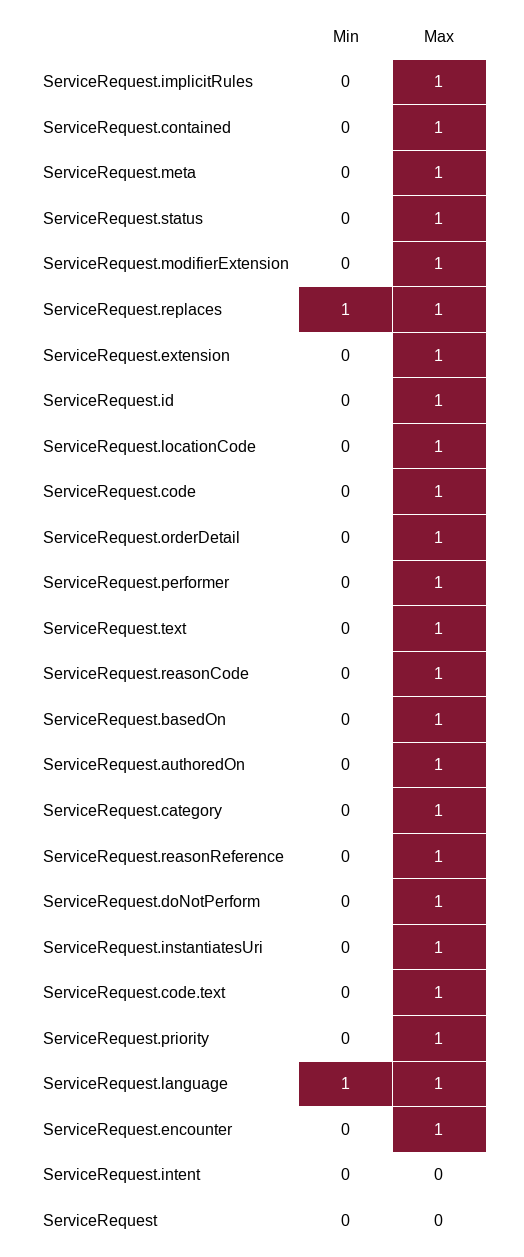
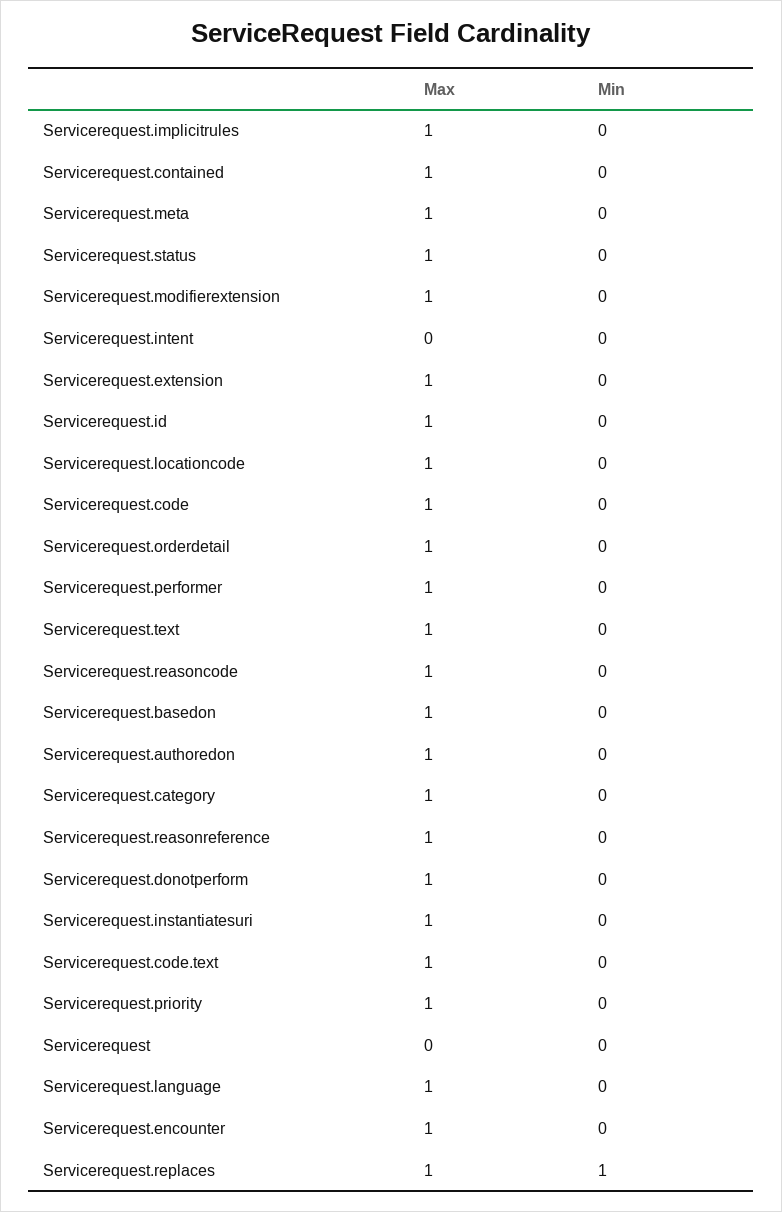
  {
    "Min": {
      "ServiceRequest.implicitRules": 0,
      "ServiceRequest.contained": 0,
      "ServiceRequest.meta": 0,
      "ServiceRequest.status": 0,
      "ServiceRequest.modifierExtension": 0,
      "ServiceRequest.replaces": 1,
      "ServiceRequest.extension": 0,
      "ServiceRequest.id": 0,
      "ServiceRequest.locationCode": 0,
      "ServiceRequest.code": 0,
      "ServiceRequest.orderDetail": 0,
      "ServiceRequest.performer": 0,
      "ServiceRequest.text": 0,
      "ServiceRequest.reasonCode": 0,
      "ServiceRequest.basedOn": 0,
      "ServiceRequest.authoredOn": 0,
      "ServiceRequest.category": 0,
      "ServiceRequest.reasonReference": 0,
      "ServiceRequest.doNotPerform": 0,
      "ServiceRequest.instantiatesUri": 0,
      "ServiceRequest.code.text": 0,
      "ServiceRequest.priority": 0,
-     "ServiceRequest.language": 1,
+     "ServiceRequest.language": 0,
      "ServiceRequest.encounter": 0,
      "ServiceRequest.intent": 0,
      "ServiceRequest": 0
    },
    "Max": {
      "ServiceRequest.implicitRules": 1,
      "ServiceRequest.contained": 1,
      "ServiceRequest.meta": 1,
      "ServiceRequest.status": 1,
      "ServiceRequest.modifierExtension": 1,
      "ServiceRequest.replaces": 1,
      "ServiceRequest.extension": 1,
      "ServiceRequest.id": 1,
      "ServiceRequest.locationCode": 1,
      "ServiceRequest.code": 1,
      "ServiceRequest.orderDetail": 1,
      "ServiceRequest.performer": 1,
      "ServiceRequest.text": 1,
      "ServiceRequest.reasonCode": 1,
      "ServiceRequest.basedOn": 1,
      "ServiceRequest.authoredOn": 1,
      "ServiceRequest.category": 1,
      "ServiceRequest.reasonReference": 1,
      "ServiceRequest.doNotPerform": 1,
      "ServiceRequest.instantiatesUri": 1,
      "ServiceRequest.code.text": 1,
      "ServiceRequest.priority": 1,
      "ServiceRequest.language": 1,
      "ServiceRequest.encounter": 1,
      "ServiceRequest.intent": 0,
      "ServiceRequest": 0
    }
  }

